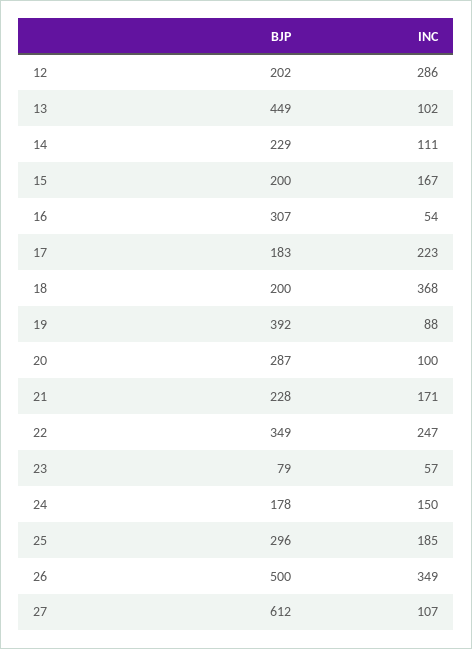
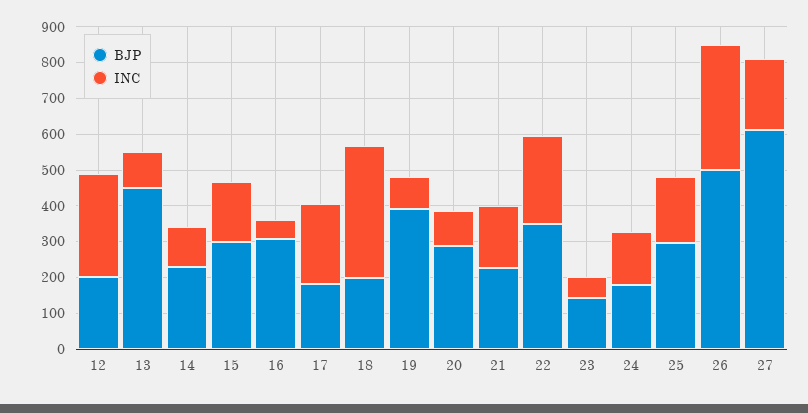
  {
    "BJP": {
      "12": 202,
      "13": 449,
      "14": 229,
-     "15": 200,
+     "15": 300,
      "16": 307,
      "17": 183,
      "18": 200,
      "19": 392,
      "20": 287,
      "21": 228,
      "22": 349,
-     "23": 79,
+     "23": 150,
      "24": 178,
      "25": 296,
      "26": 500,
      "27": 612
    },
    "INC": {
      "12": 286,
      "13": 102,
      "14": 111,
      "15": 167,
      "16": 54,
      "17": 223,
      "18": 368,
      "19": 88,
      "20": 100,
      "21": 171,
      "22": 247,
      "23": 57,
      "24": 150,
      "25": 185,
      "26": 349,
-     "27": 107
+     "27": 200
    }
  }

